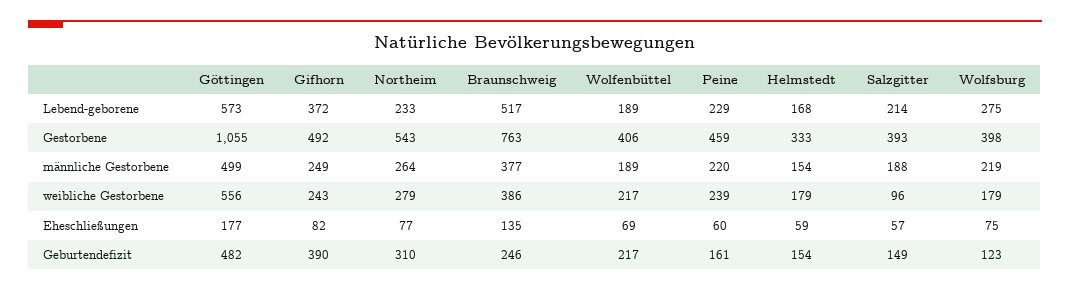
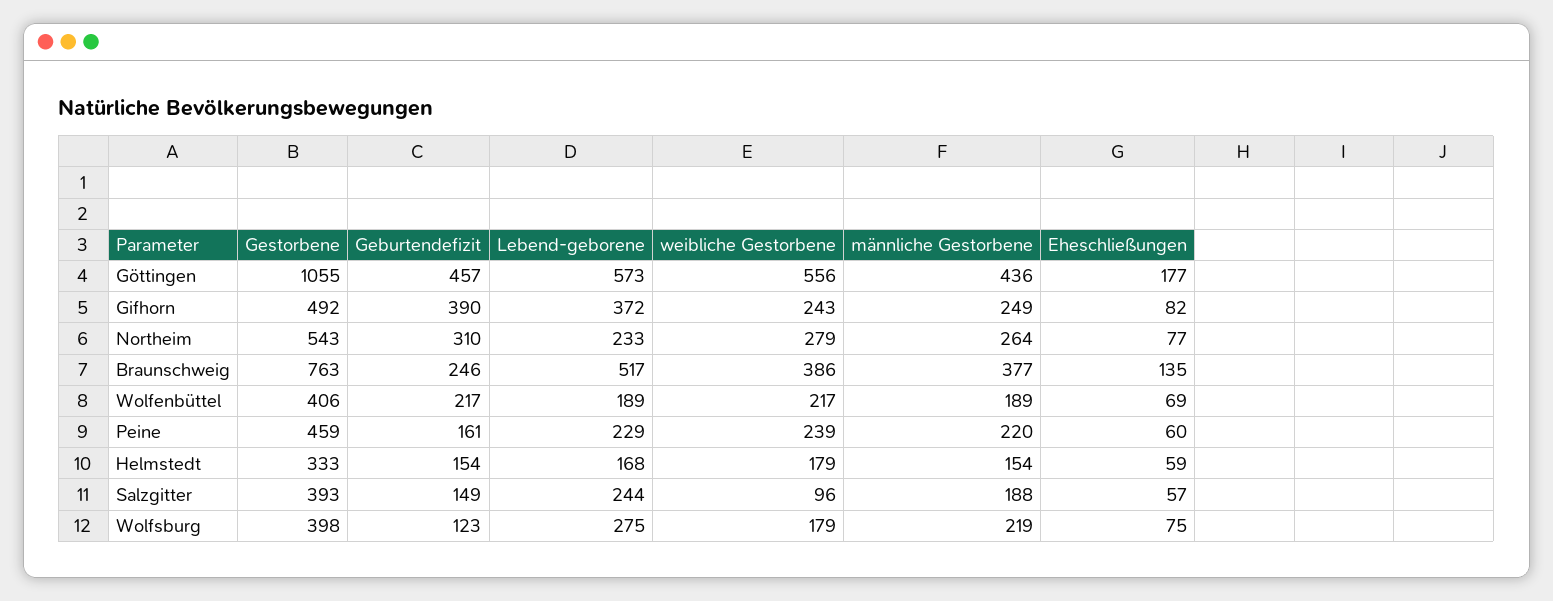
  {
    "Göttingen": {
      "Lebend-geborene": 573,
      "Gestorbene": 1055,
-     "männliche Gestorbene": 499,
+     "männliche Gestorbene": 436,
      "weibliche Gestorbene": 556,
      "Eheschließungen": 177,
-     "Geburtendefizit": 482
+     "Geburtendefizit": 457
    },
    "Gifhorn": {
      "Lebend-geborene": 372,
      "Gestorbene": 492,
      "männliche Gestorbene": 249,
      "weibliche Gestorbene": 243,
      "Eheschließungen": 82,
      "Geburtendefizit": 390
    },
    "Northeim": {
      "Lebend-geborene": 233,
      "Gestorbene": 543,
      "männliche Gestorbene": 264,
      "weibliche Gestorbene": 279,
      "Eheschließungen": 77,
      "Geburtendefizit": 310
    },
    "Braunschweig": {
      "Lebend-geborene": 517,
      "Gestorbene": 763,
      "männliche Gestorbene": 377,
      "weibliche Gestorbene": 386,
      "Eheschließungen": 135,
      "Geburtendefizit": 246
    },
    "Wolfenbüttel": {
      "Lebend-geborene": 189,
      "Gestorbene": 406,
      "männliche Gestorbene": 189,
      "weibliche Gestorbene": 217,
      "Eheschließungen": 69,
      "Geburtendefizit": 217
    },
    "Peine": {
      "Lebend-geborene": 229,
      "Gestorbene": 459,
      "männliche Gestorbene": 220,
      "weibliche Gestorbene": 239,
      "Eheschließungen": 60,
      "Geburtendefizit": 161
    },
    "Helmstedt": {
      "Lebend-geborene": 168,
      "Gestorbene": 333,
      "männliche Gestorbene": 154,
      "weibliche Gestorbene": 179,
      "Eheschließungen": 59,
      "Geburtendefizit": 154
    },
    "Salzgitter": {
-     "Lebend-geborene": 214,
+     "Lebend-geborene": 244,
      "Gestorbene": 393,
      "männliche Gestorbene": 188,
      "weibliche Gestorbene": 96,
      "Eheschließungen": 57,
      "Geburtendefizit": 149
    },
    "Wolfsburg": {
      "Lebend-geborene": 275,
      "Gestorbene": 398,
      "männliche Gestorbene": 219,
      "weibliche Gestorbene": 179,
      "Eheschließungen": 75,
      "Geburtendefizit": 123
    }
  }

